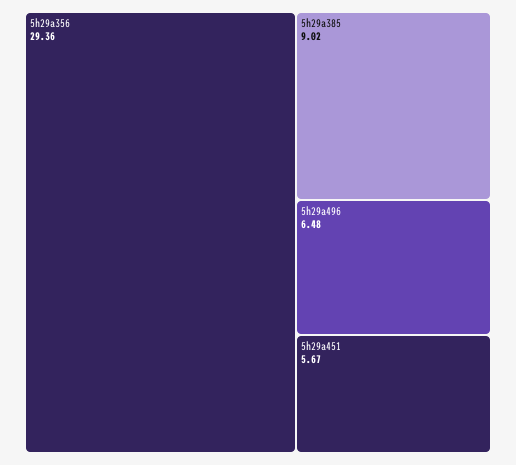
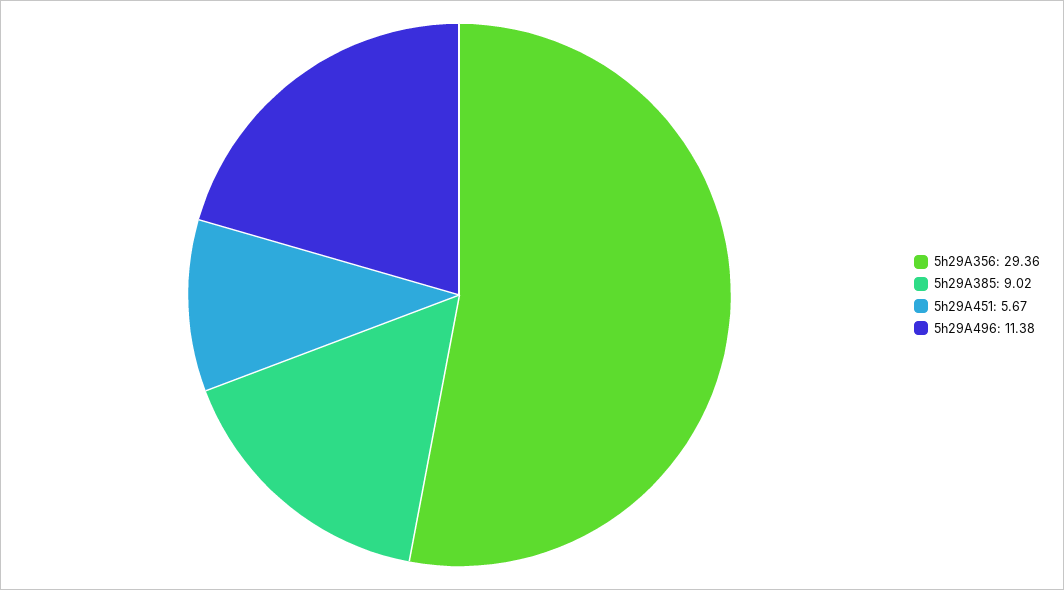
  {
    "5h29a356": 29.36,
    "5h29a385": 9.02,
-   "5h29a496": 6.48,
+   "5h29a496": 11.38,
    "5h29a451": 5.67
  }

